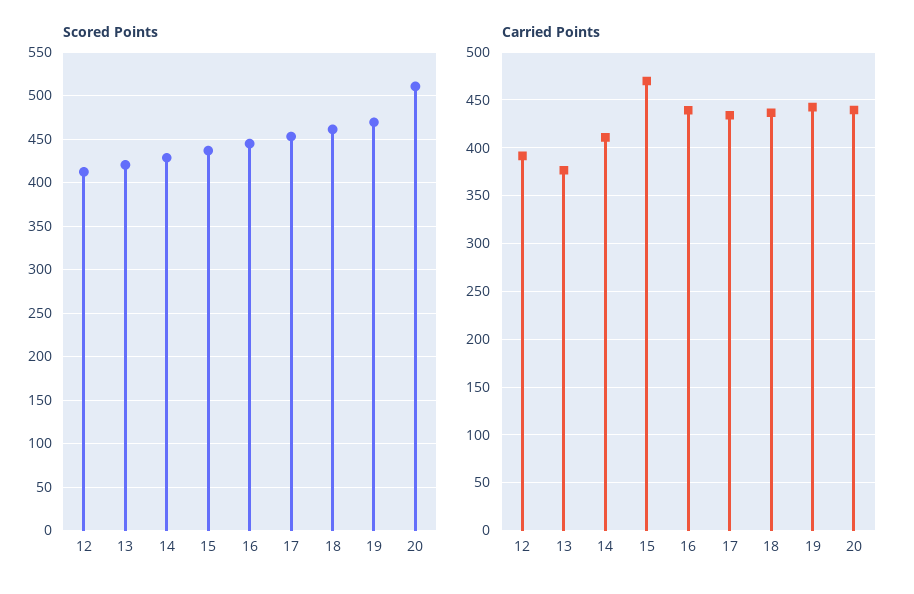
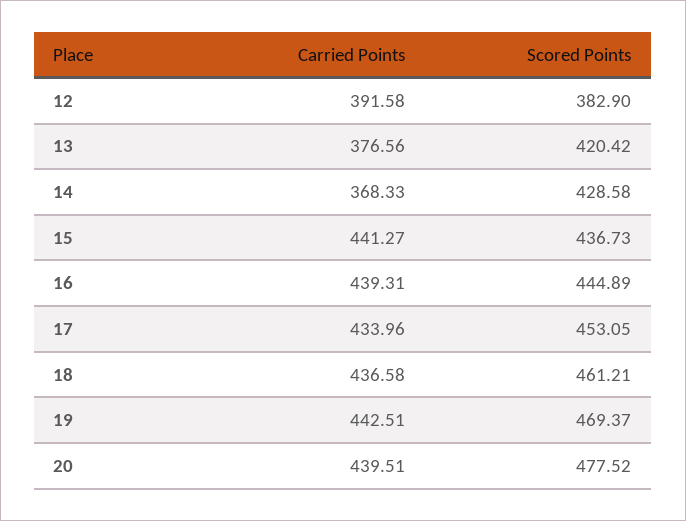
  {
    "Scored Points": {
-     "12": 410,
+     "12": 382.9,
      "13": 420.42,
      "14": 428.58,
      "15": 436.73,
      "16": 444.89,
      "17": 453.05,
      "18": 461.21,
      "19": 469.37,
-     "20": 510
+     "20": 477.52
    },
    "Carried Points": {
      "12": 391.58,
      "13": 376.56,
-     "14": 410,
+     "14": 368.33,
-     "15": 470,
+     "15": 441.27,
      "16": 439.31,
      "17": 433.96,
      "18": 436.58,
      "19": 442.51,
      "20": 439.51
    }
  }

